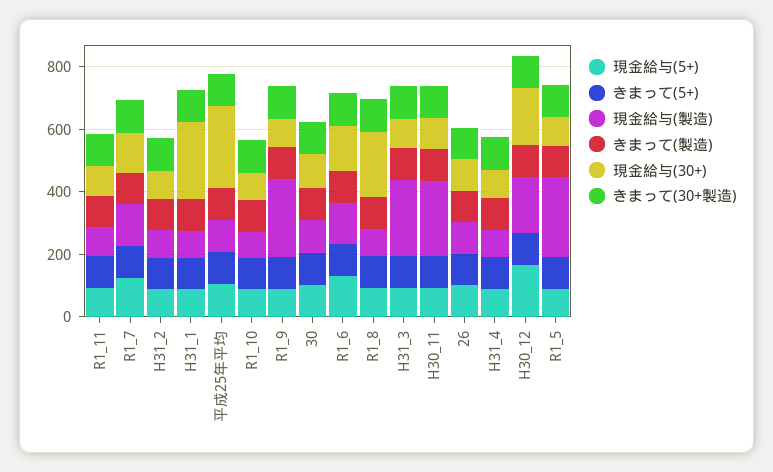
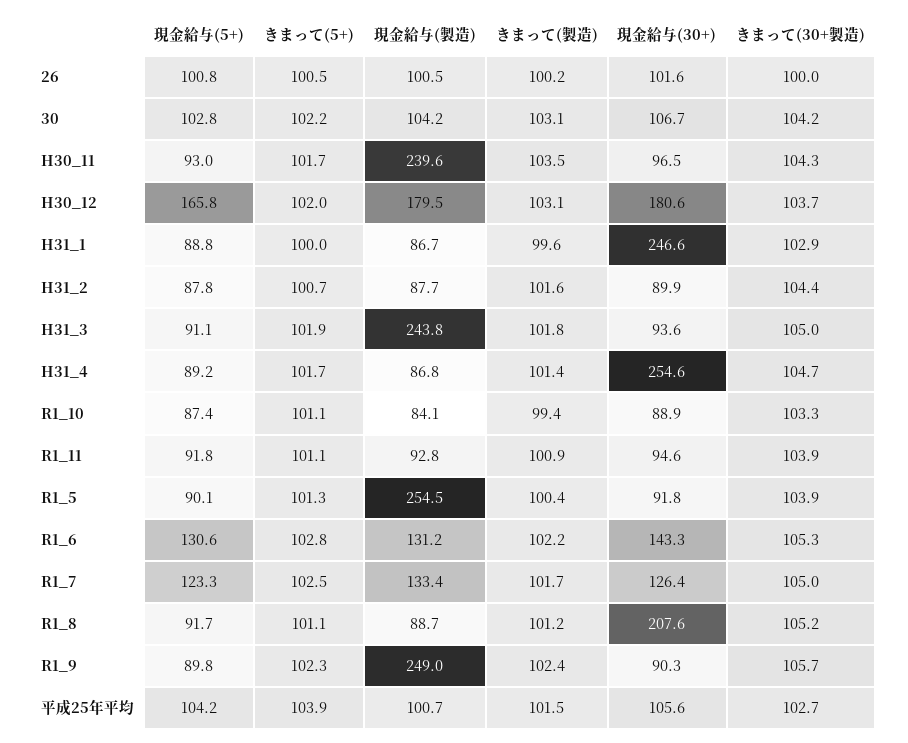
  {
    "現金給与(5+)": {
      "R1_11": 91.8,
      "R1_7": 123.3,
      "H31_2": 87.8,
      "H31_1": 88.8,
      "平成25年平均": 104.2,
      "R1_10": 87.4,
      "R1_9": 89.8,
      "30": 102.8,
      "R1_6": 130.6,
      "R1_8": 91.7,
      "H31_3": 91.1,
      "H30_11": 93,
      "26": 100.8,
      "H31_4": 89.2,
      "H30_12": 165.8,
      "R1_5": 90.1
    },
    "きまって(5+)": {
      "R1_11": 101.1,
      "R1_7": 102.5,
      "H31_2": 100.7,
      "H31_1": 100,
      "平成25年平均": 103.9,
      "R1_10": 101.1,
      "R1_9": 102.3,
      "30": 102.2,
      "R1_6": 102.8,
      "R1_8": 101.1,
      "H31_3": 101.9,
      "H30_11": 101.7,
      "26": 100.5,
      "H31_4": 101.7,
      "H30_12": 102,
      "R1_5": 101.3
    },
    "現金給与(製造)": {
      "R1_11": 92.8,
      "R1_7": 133.4,
      "H31_2": 87.7,
      "H31_1": 86.7,
      "平成25年平均": 100.7,
      "R1_10": 84.1,
      "R1_9": 249,
      "30": 104.2,
      "R1_6": 131.2,
      "R1_8": 88.7,
      "H31_3": 243.8,
      "H30_11": 239.6,
      "26": 100.5,
      "H31_4": 86.8,
      "H30_12": 179.5,
      "R1_5": 254.5
    },
    "きまって(製造)": {
      "R1_11": 100.9,
      "R1_7": 101.7,
      "H31_2": 101.6,
      "H31_1": 99.6,
      "平成25年平均": 101.5,
      "R1_10": 99.4,
      "R1_9": 102.4,
      "30": 103.1,
      "R1_6": 102.2,
      "R1_8": 101.2,
      "H31_3": 101.8,
      "H30_11": 103.5,
      "26": 100.2,
      "H31_4": 101.4,
      "H30_12": 103.1,
      "R1_5": 100.4
    },
    "現金給与(30+)": {
      "R1_11": 94.6,
      "R1_7": 126.4,
      "H31_2": 89.9,
      "H31_1": 246.6,
-     "平成25年平均": 250,
+     "平成25年平均": 105.6,
      "R1_10": 88.9,
      "R1_9": 90.3,
      "30": 106.7,
      "R1_6": 143.3,
      "R1_8": 207.6,
      "H31_3": 93.6,
      "H30_11": 96.5,
      "26": 101.6,
-     "H31_4": 100,
+     "H31_4": 254.6,
      "H30_12": 180.6,
      "R1_5": 91.8
    },
    "きまって(30+製造)": {
      "R1_11": 103.9,
      "R1_7": 105,
      "H31_2": 104.4,
      "H31_1": 102.9,
      "平成25年平均": 102.7,
      "R1_10": 103.3,
      "R1_9": 105.7,
      "30": 104.2,
      "R1_6": 105.3,
      "R1_8": 105.2,
      "H31_3": 105,
      "H30_11": 104.3,
      "26": 100,
      "H31_4": 104.7,
      "H30_12": 103.7,
      "R1_5": 103.9
    }
  }

